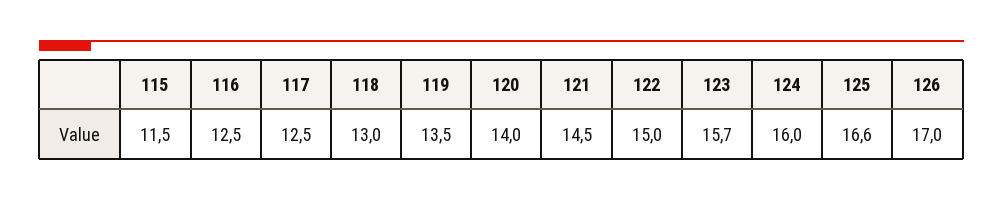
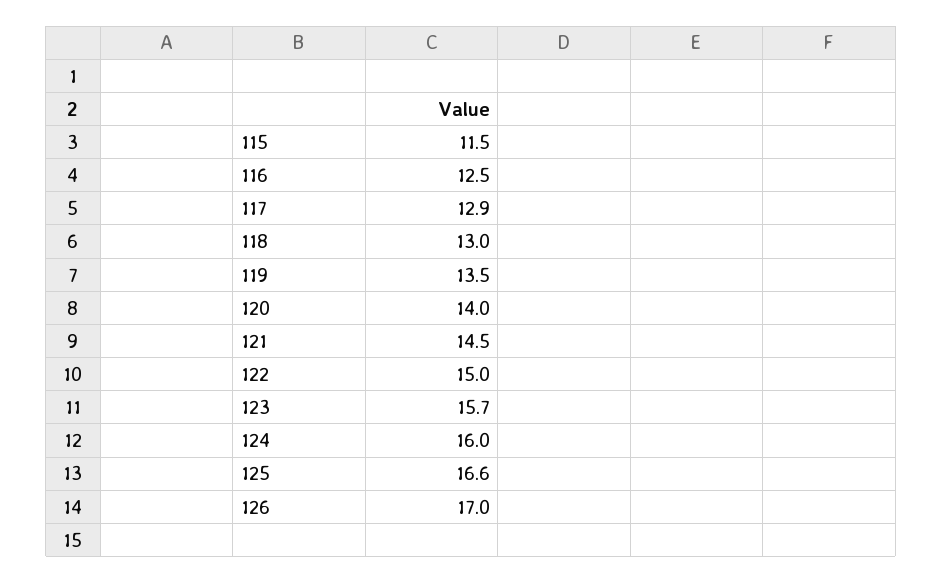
  {
    "115": 11.5,
    "116": 12.5,
-   "117": 12.5,
+   "117": 12.9,
    "118": 13,
    "119": 13.5,
    "120": 14,
    "121": 14.5,
    "122": 15,
    "123": 15.7,
    "124": 16,
    "125": 16.6,
    "126": 17
  }

